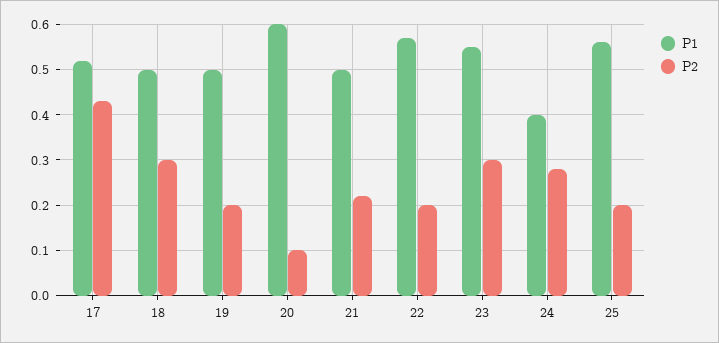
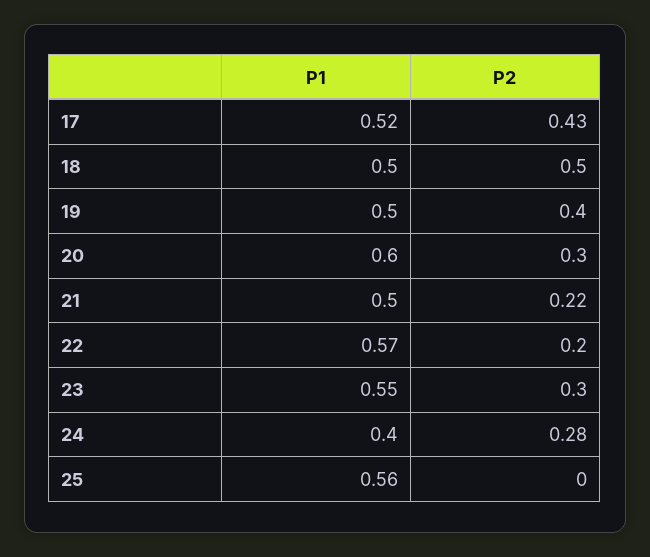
  {
    "P1": {
      "17": 0.52,
      "18": 0.5,
      "19": 0.5,
      "20": 0.6,
      "21": 0.5,
      "22": 0.57,
      "23": 0.55,
      "24": 0.4,
      "25": 0.56
    },
    "P2": {
      "17": 0.43,
-     "18": 0.3,
+     "18": 0.5,
-     "19": 0.2,
+     "19": 0.4,
-     "20": 0.1,
+     "20": 0.3,
      "21": 0.22,
      "22": 0.2,
      "23": 0.3,
      "24": 0.28,
-     "25": 0.2
+     "25": 0
    }
  }

